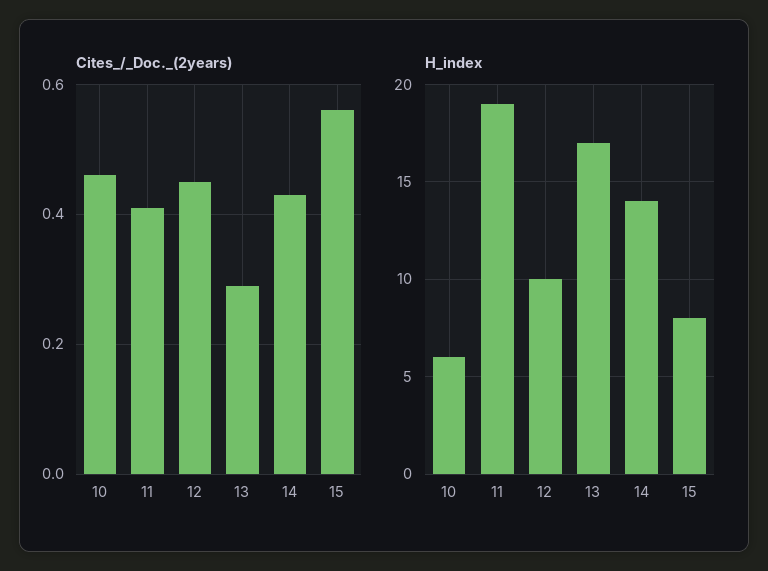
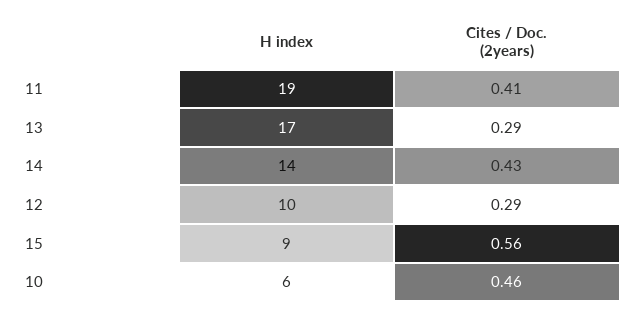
  {
    "Cites_/_Doc._(2years)": {
      "10": 0.46,
      "11": 0.41,
-     "12": 0.45,
+     "12": 0.29,
      "13": 0.29,
      "14": 0.43,
      "15": 0.56
    },
    "H_index": {
      "10": 6,
      "11": 19,
      "12": 10,
      "13": 17,
      "14": 14,
-     "15": 8
+     "15": 9
    }
  }

